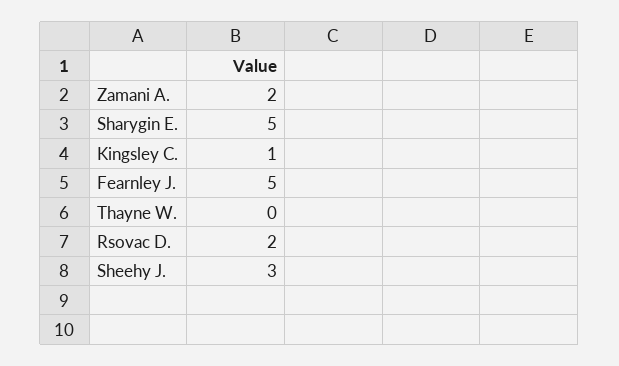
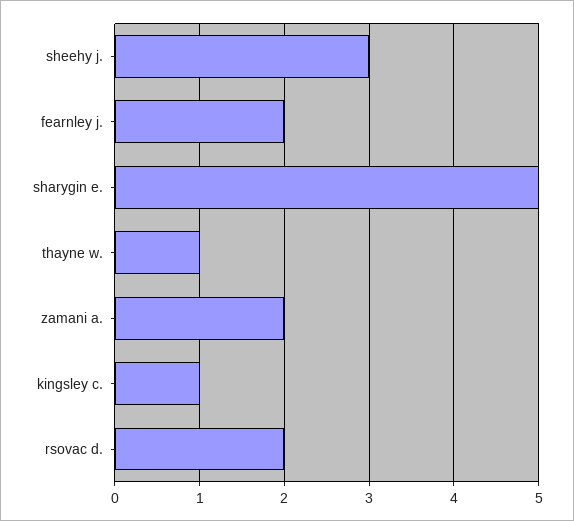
  {
    "Zamani A.": 2,
    "Sharygin E.": 5,
    "Kingsley C.": 1,
-   "Fearnley J.": 5,
+   "Fearnley J.": 2,
-   "Thayne W.": 0,
+   "Thayne W.": 1,
    "Rsovac D.": 2,
    "Sheehy J.": 3
  }

